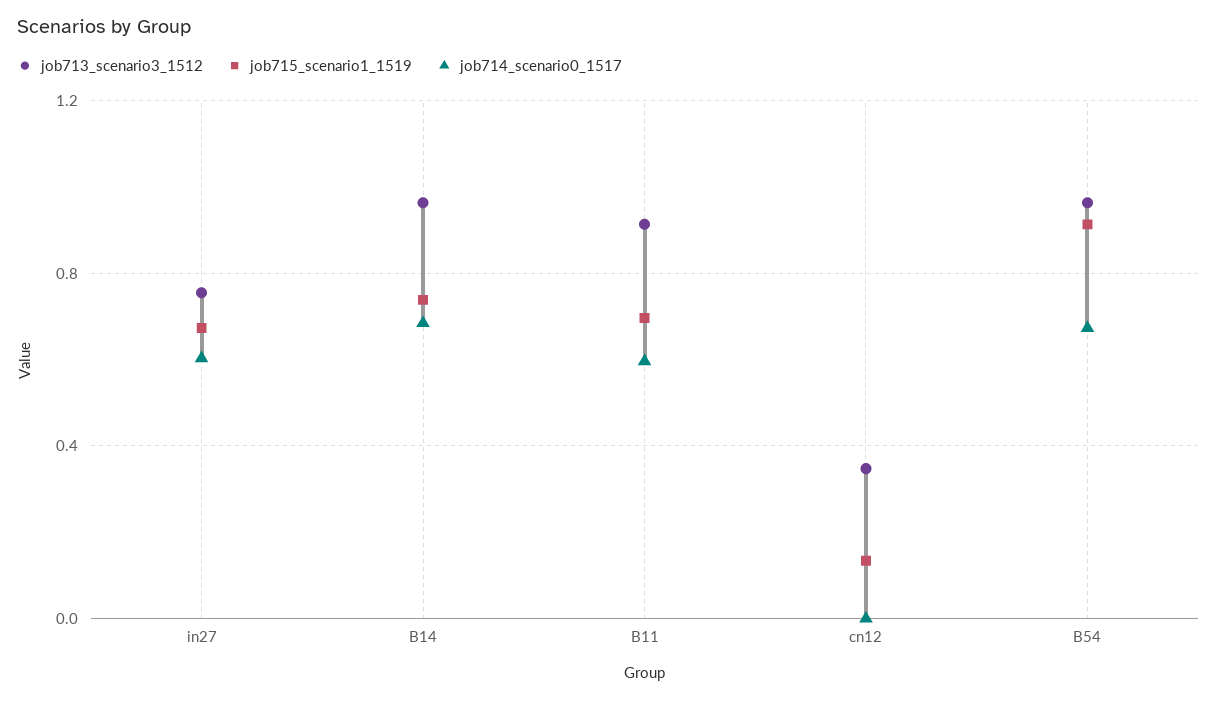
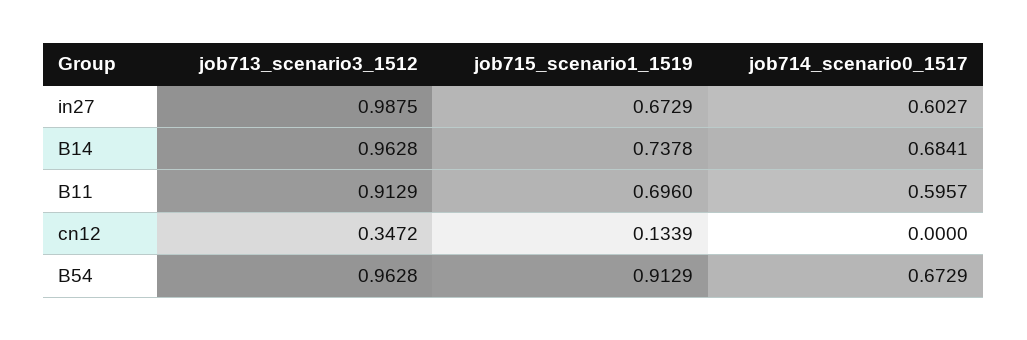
  {
    "job713_scenario3_1512": {
-     "in27": 0.75,
+     "in27": 0.9875,
      "B14": 0.9628,
      "B11": 0.9129,
      "cn12": 0.3472,
      "B54": 0.9628
    },
    "job715_scenario1_1519": {
      "in27": 0.6729,
      "B14": 0.7378,
      "B11": 0.696,
      "cn12": 0.1339,
      "B54": 0.9129
    },
    "job714_scenario0_1517": {
      "in27": 0.6027,
      "B14": 0.6841,
      "B11": 0.5957,
      "cn12": 0,
      "B54": 0.6729
    }
  }

